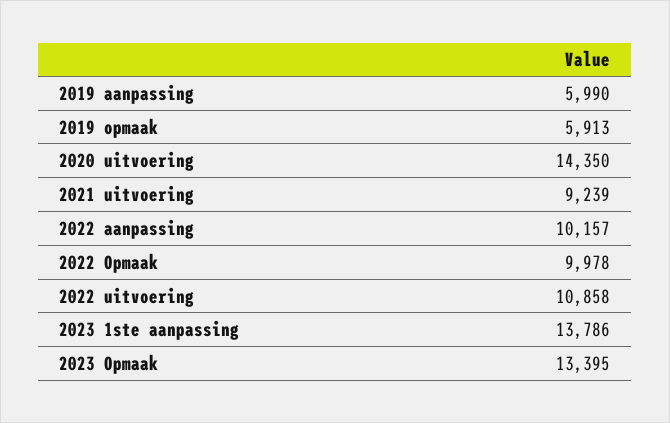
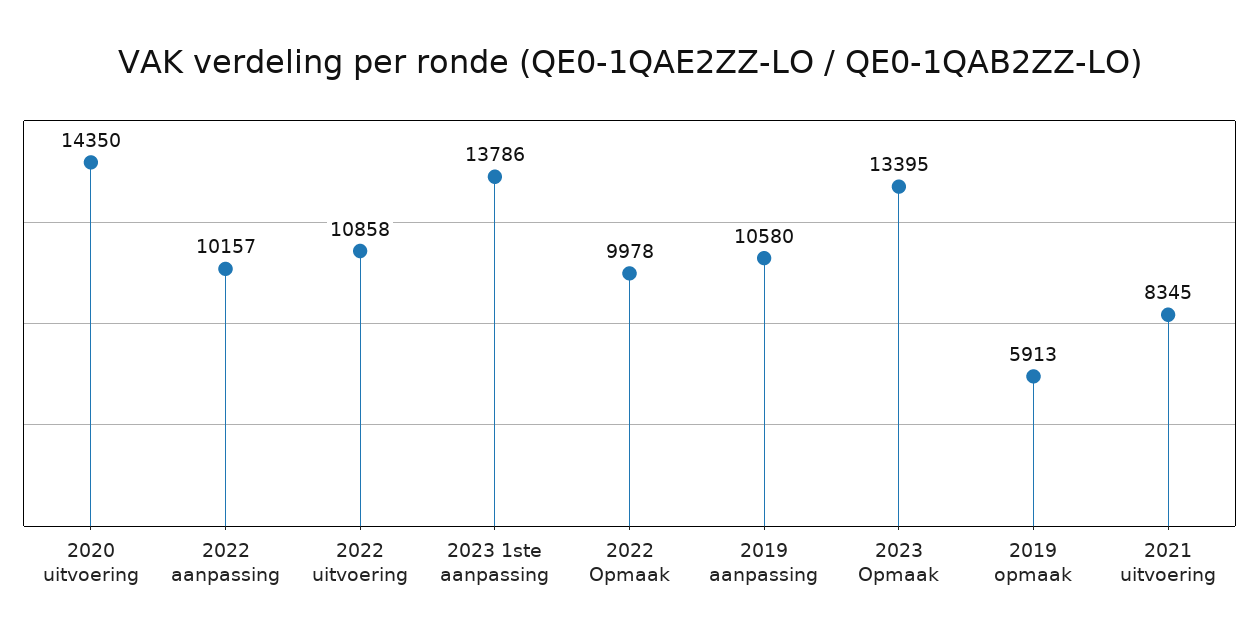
  {
-   "2019 aanpassing": 5990,
+   "2019 aanpassing": 10580,
    "2019 opmaak": 5913,
    "2020 uitvoering": 14350,
-   "2021 uitvoering": 9239,
+   "2021 uitvoering": 8345,
    "2022 aanpassing": 10157,
    "2022 Opmaak": 9978,
    "2022 uitvoering": 10858,
    "2023 1ste aanpassing": 13786,
    "2023 Opmaak": 13395
  }

